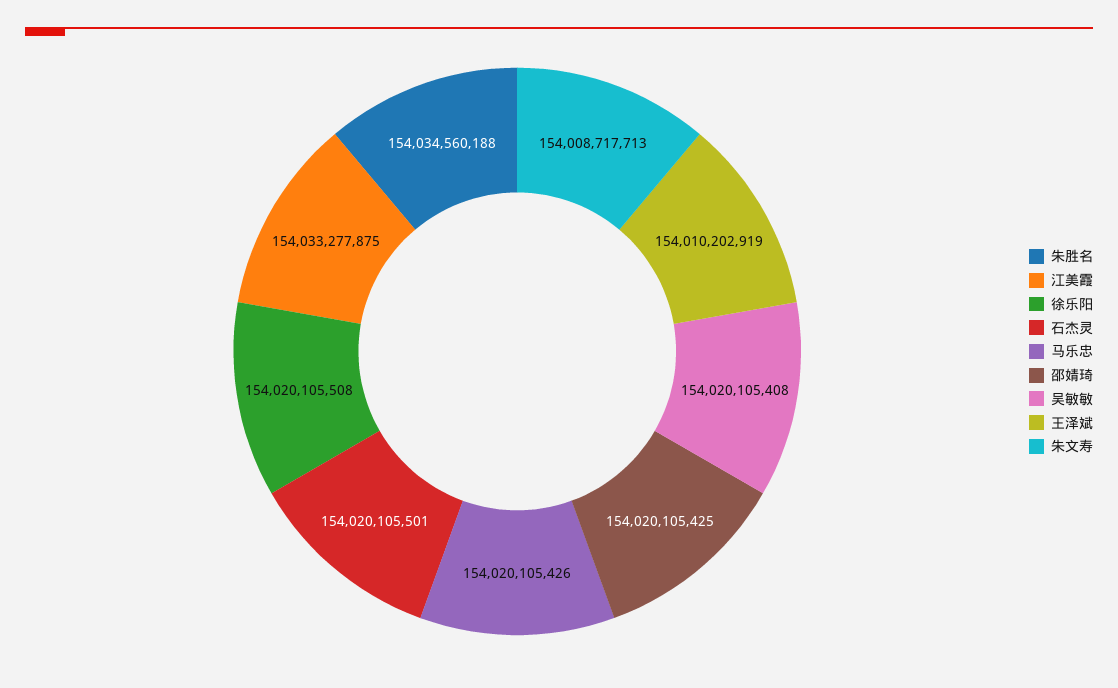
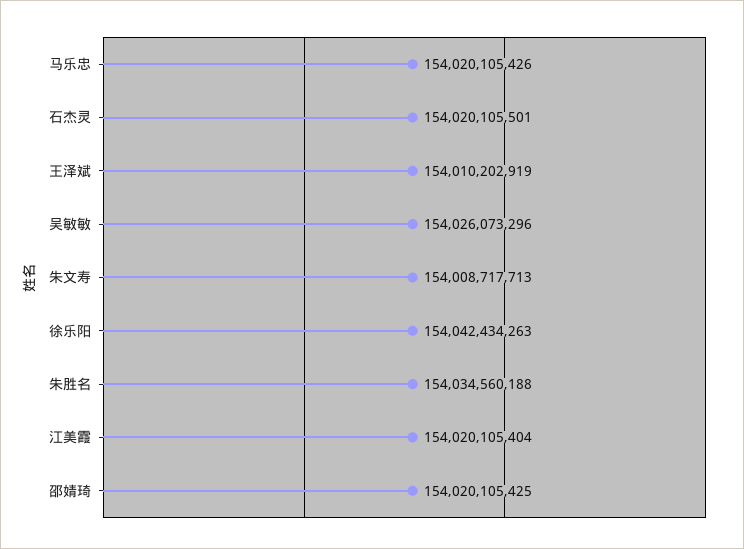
  {
    "朱胜名": 154034560188,
-   "江美霞": 154033277875,
+   "江美霞": 154020105404,
-   "徐乐阳": 154020105508,
+   "徐乐阳": 154042434263,
    "石杰灵": 154020105501,
    "马乐忠": 154020105426,
    "邵婧琦": 154020105425,
-   "吴敏敏": 154020105408,
+   "吴敏敏": 154026073296,
    "王泽斌": 154010202919,
    "朱文寿": 154008717713
  }

